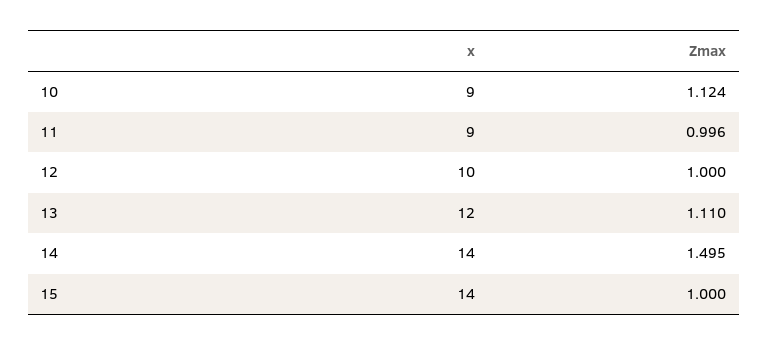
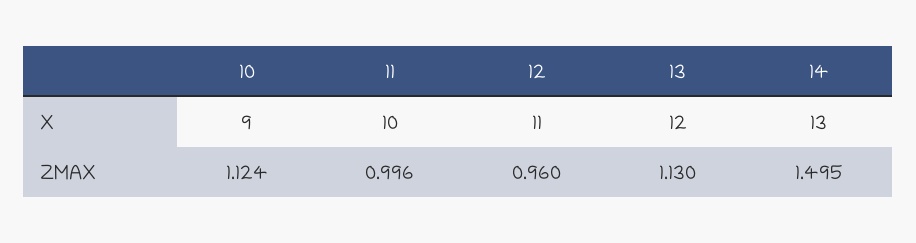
  {
    "x": {
      "10": 9,
-     "11": 9,
+     "11": 10,
-     "12": 10,
+     "12": 11,
      "13": 12,
-     "14": 14,
+     "14": 13
-     "15": 14
    },
    "Zmax": {
      "10": 1.124,
      "11": 0.996,
-     "12": 1,
+     "12": 0.96,
-     "13": 1.11,
+     "13": 1.13,
-     "14": 1.495,
+     "14": 1.495
-     "15": 1
    }
  }

